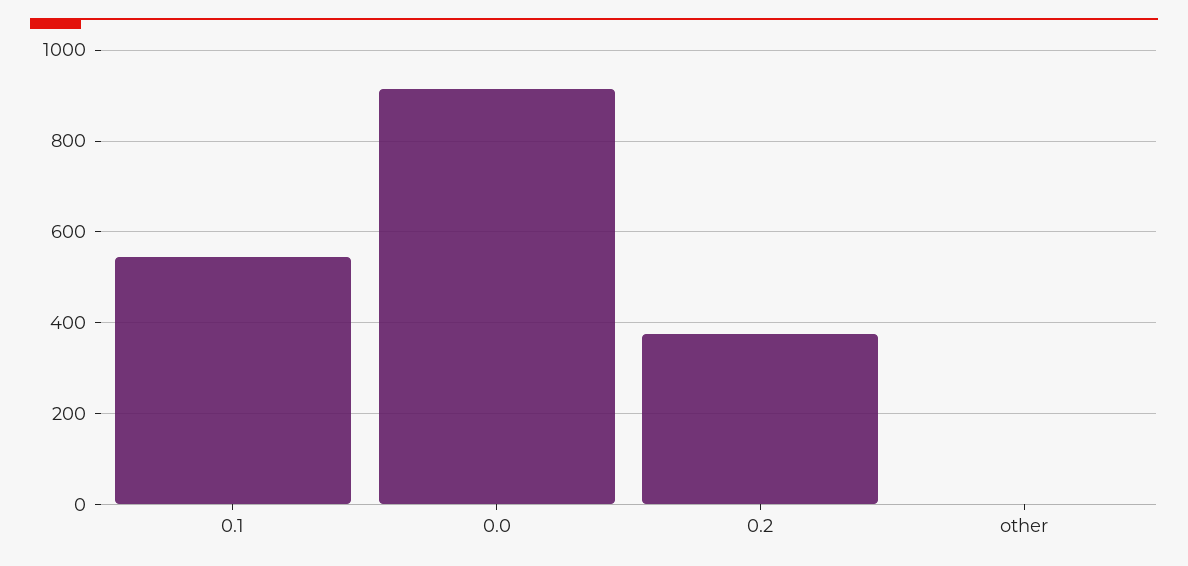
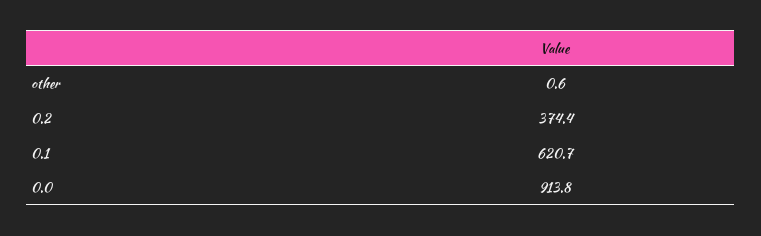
  {
-   "0.1": 540,
+   "0.1": 620.7,
    "0.0": 913.8,
    "0.2": 374.4,
    "other": 0.6
  }

